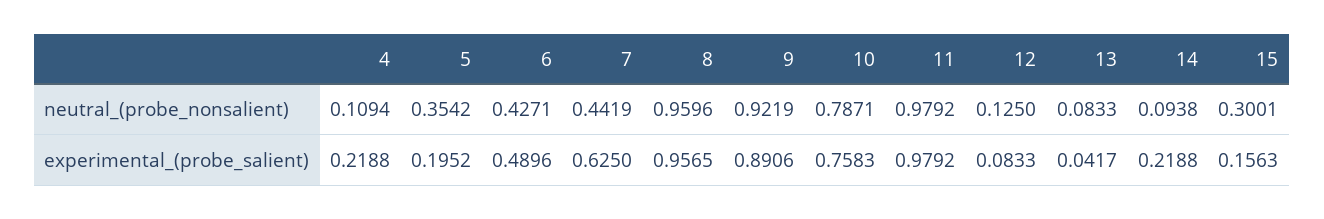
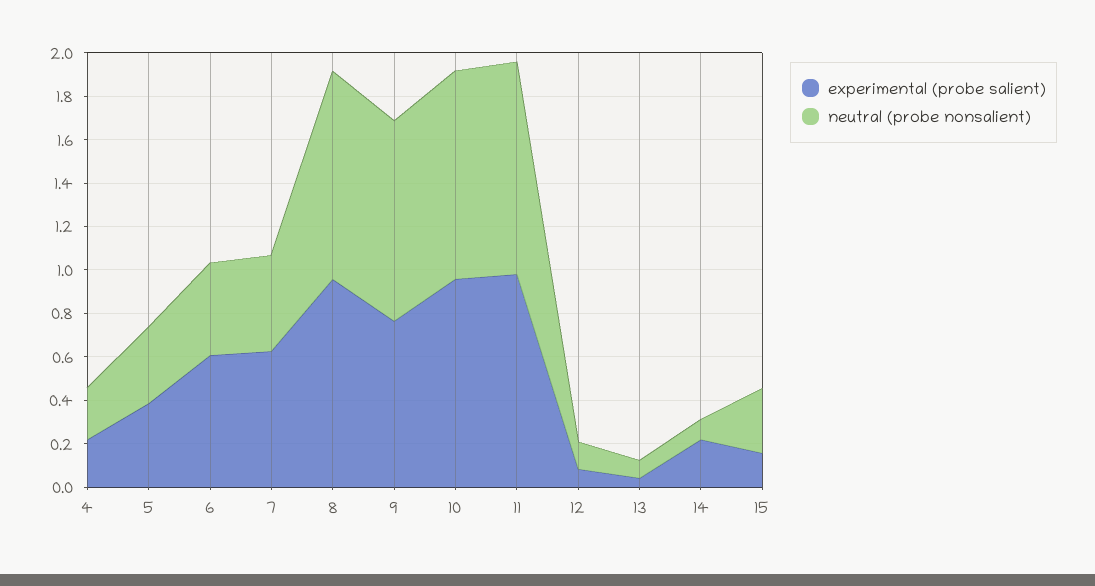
  {
    "neutral_(probe_nonsalient)": {
-     "4": 0.1094,
+     "4": 0.25,
      "5": 0.3542,
      "6": 0.4271,
      "7": 0.4419,
      "8": 0.9596,
      "9": 0.9219,
-     "10": 0.7871,
+     "10": 0.95,
      "11": 0.9792,
      "12": 0.125,
      "13": 0.0833,
      "14": 0.0938,
      "15": 0.3001
    },
    "experimental_(probe_salient)": {
      "4": 0.2188,
-     "5": 0.1952,
+     "5": 0.4,
-     "6": 0.4896,
+     "6": 0.6,
      "7": 0.625,
      "8": 0.9565,
-     "9": 0.8906,
+     "9": 0.75,
-     "10": 0.7583,
+     "10": 0.95,
      "11": 0.9792,
      "12": 0.0833,
      "13": 0.0417,
      "14": 0.2188,
      "15": 0.1563
    }
  }

